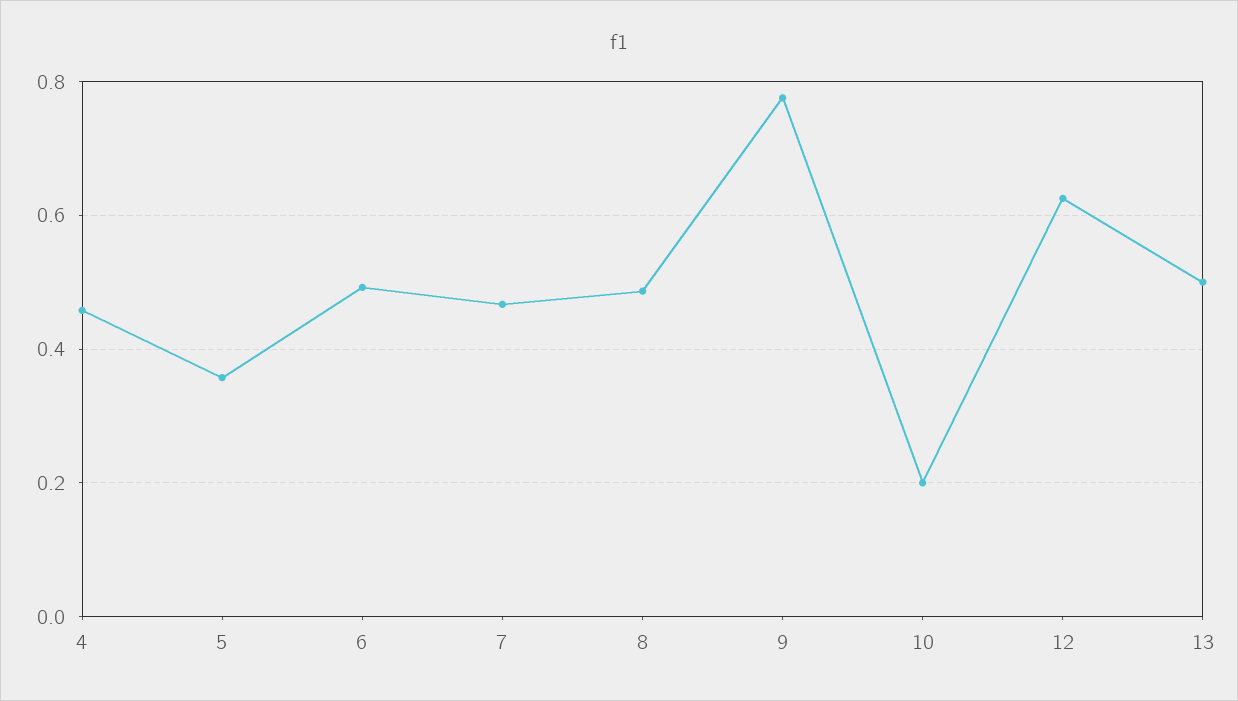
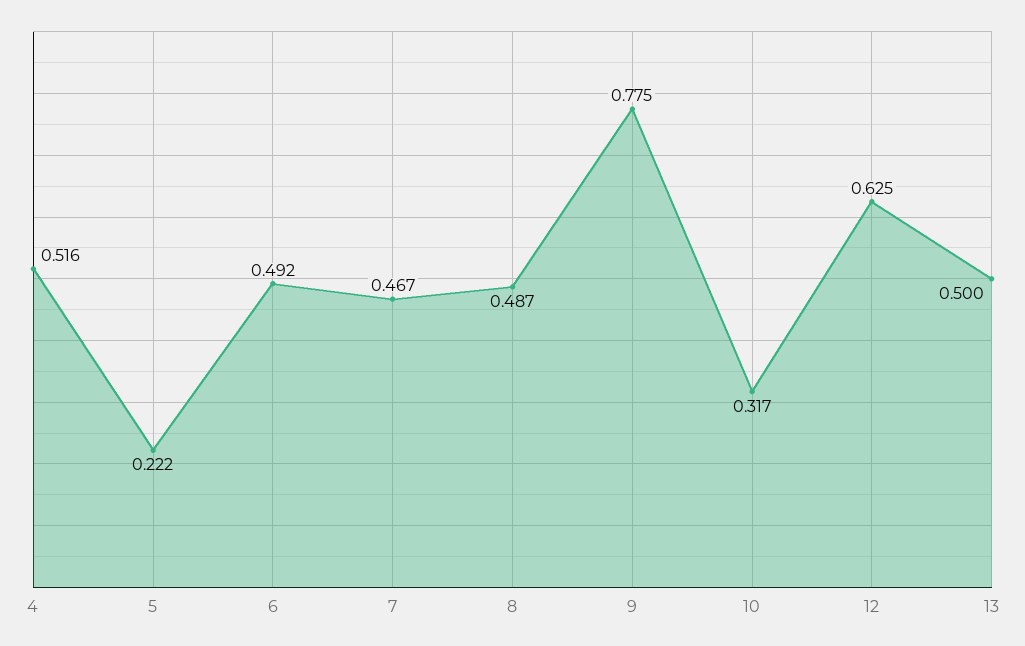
  {
-   "4": 0.46,
+   "4": 0.516,
-   "5": 0.36,
+   "5": 0.222,
    "6": 0.492,
    "7": 0.467,
    "8": 0.487,
    "9": 0.775,
-   "10": 0.2,
+   "10": 0.317,
    "12": 0.625,
    "13": 0.5
  }

